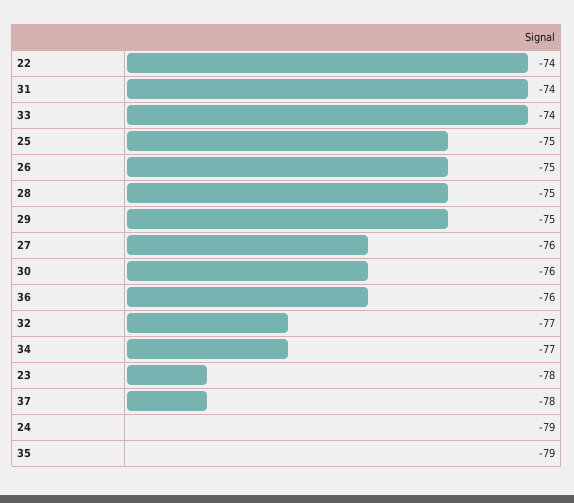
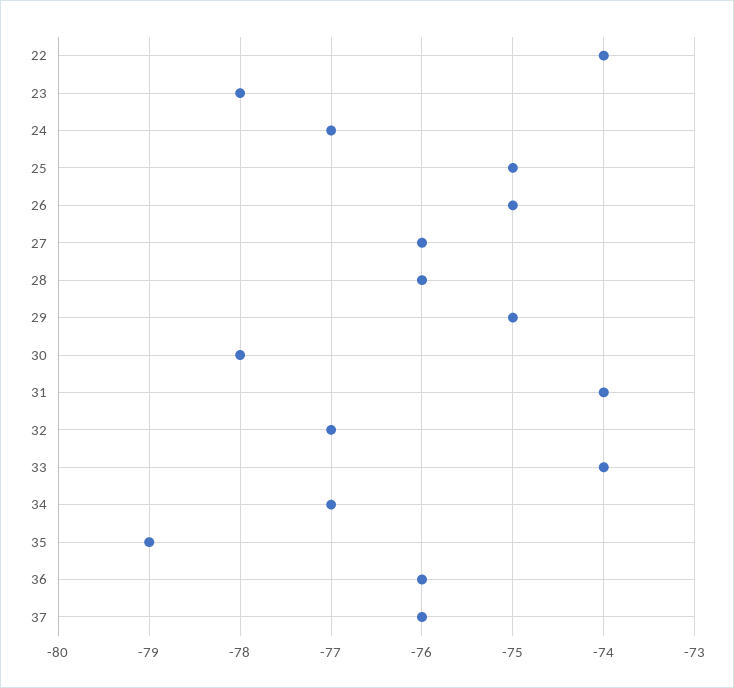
  {
    "22": -74,
    "31": -74,
    "33": -74,
    "25": -75,
    "26": -75,
-   "28": -75,
+   "28": -76,
    "29": -75,
    "27": -76,
-   "30": -76,
+   "30": -78,
    "36": -76,
    "32": -77,
    "34": -77,
    "23": -78,
-   "37": -78,
+   "37": -76,
-   "24": -79,
+   "24": -77,
    "35": -79
  }

